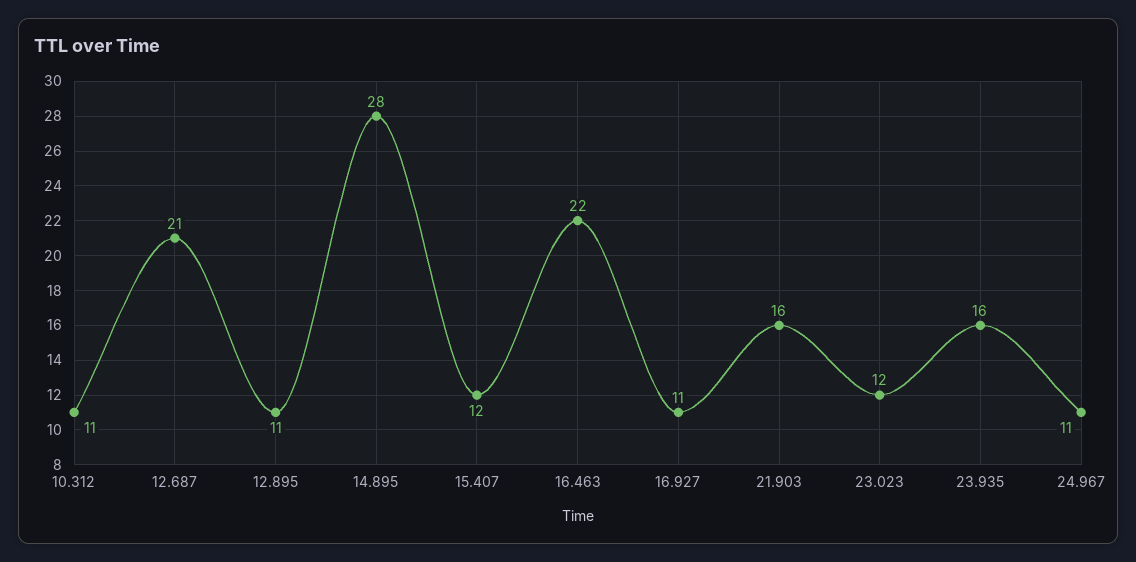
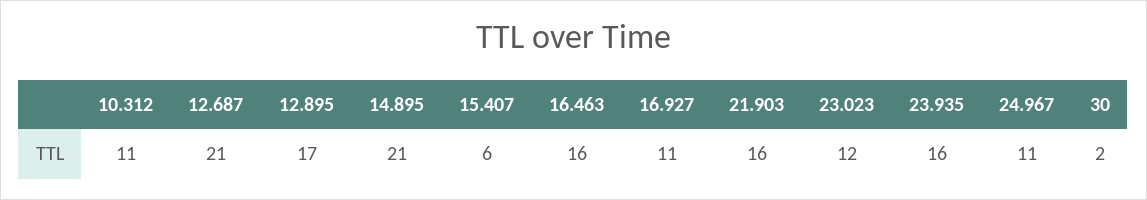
  {
    "10.312": 11,
    "12.687": 21,
-   "12.895": 11,
+   "12.895": 17,
-   "14.895": 28,
+   "14.895": 21,
-   "15.407": 12,
+   "15.407": 6,
-   "16.463": 22,
+   "16.463": 16,
    "16.927": 11,
    "21.903": 16,
    "23.023": 12,
    "23.935": 16,
-   "24.967": 11
+   "24.967": 11,
+   "30": 2
  }

